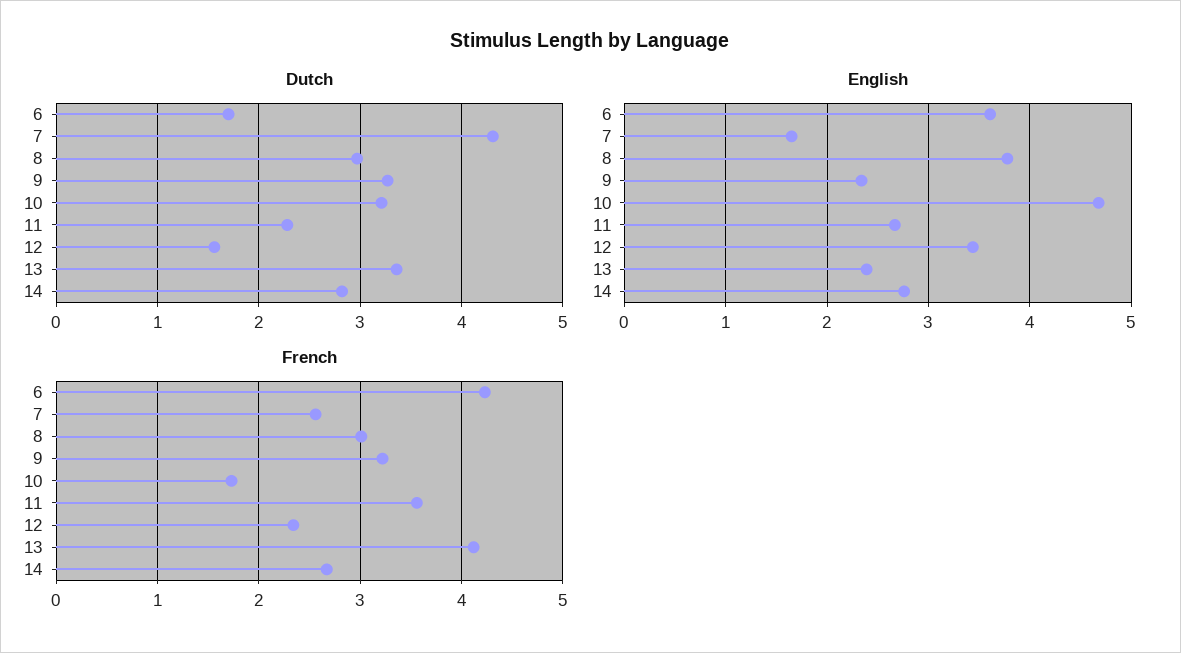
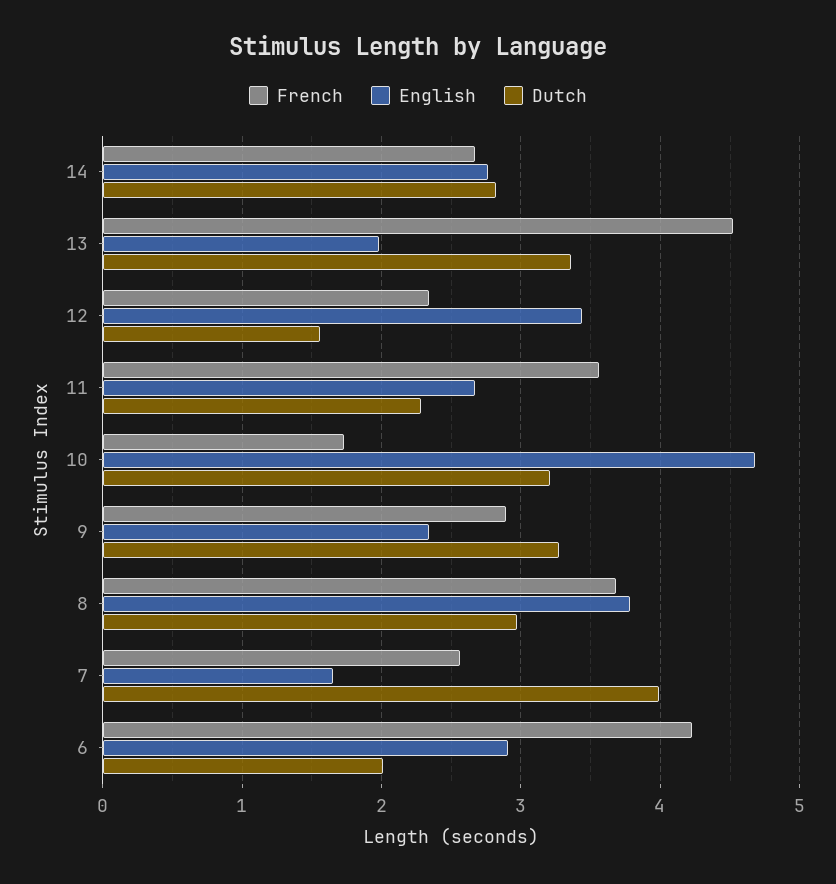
  {
    "Dutch": {
-     "6": 1.7,
+     "6": 2,
-     "7": 4.3,
+     "7": 4,
      "8": 3,
      "9": 3.3,
      "10": 3.2,
      "11": 2.3,
      "12": 1.6,
      "13": 3.4,
      "14": 2.8
    },
    "English": {
-     "6": 3.6,
+     "6": 2.9,
      "7": 1.7,
      "8": 3.8,
      "9": 2.3,
      "10": 4.7,
      "11": 2.7,
      "12": 3.4,
-     "13": 2.4,
+     "13": 2,
      "14": 2.8
    },
    "French": {
      "6": 4.2,
      "7": 2.6,
-     "8": 3,
+     "8": 3.7,
-     "9": 3.2,
+     "9": 2.9,
      "10": 1.7,
      "11": 3.6,
      "12": 2.3,
-     "13": 4.1,
+     "13": 4.5,
      "14": 2.7
    }
  }

